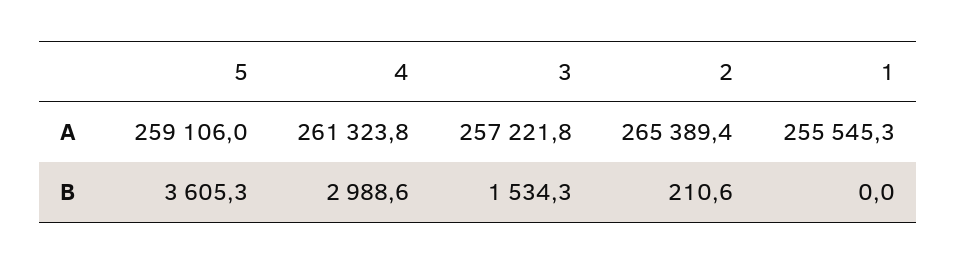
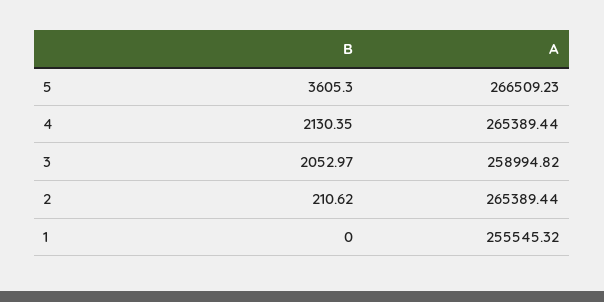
  {
    "5": {
-     "A": 259106,
+     "A": 266509.23,
      "B": 3605.3
    },
    "4": {
-     "A": 261323.8,
+     "A": 265389.44,
-     "B": 2988.6
+     "B": 2130.35
    },
    "3": {
-     "A": 257221.8,
+     "A": 258994.82,
-     "B": 1534.3
+     "B": 2052.97
    },
    "2": {
      "A": 265389.44,
      "B": 210.62
    },
    "1": {
      "A": 255545.32,
      "B": 0
    }
  }

